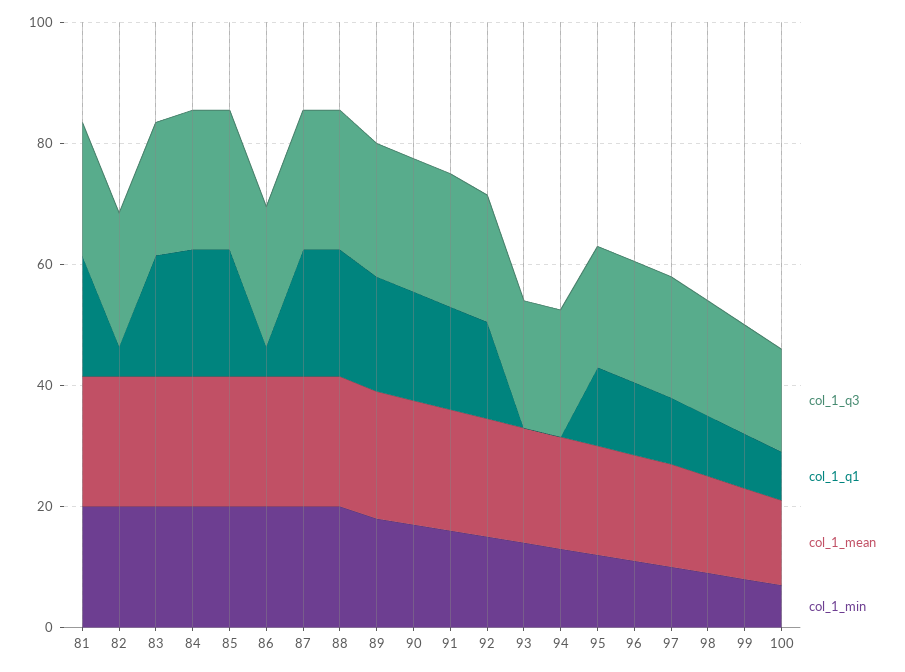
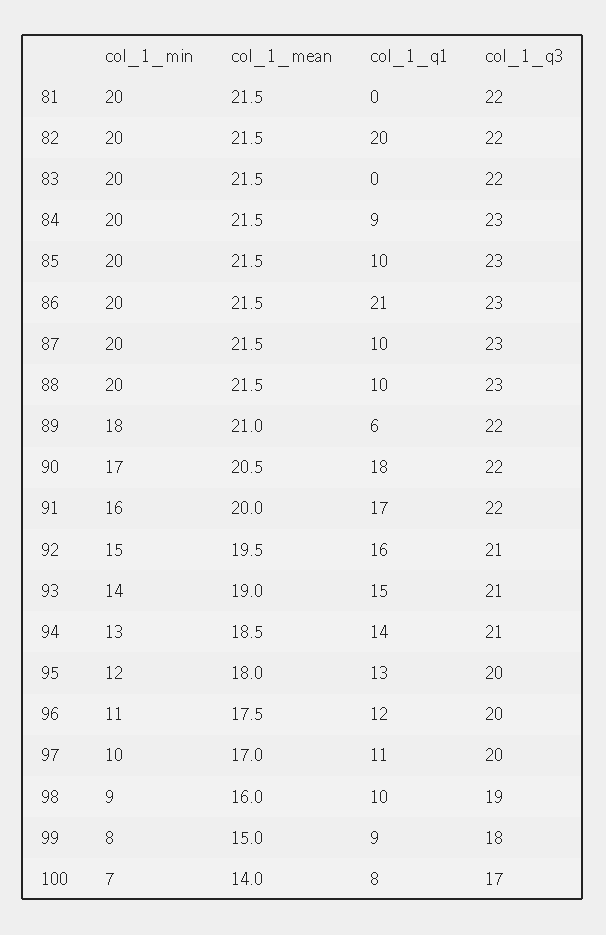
  {
    "col_1_q3": {
      "81": 22,
      "82": 22,
      "83": 22,
      "84": 23,
      "85": 23,
      "86": 23,
      "87": 23,
      "88": 23,
      "89": 22,
      "90": 22,
      "91": 22,
      "92": 21,
      "93": 21,
      "94": 21,
      "95": 20,
      "96": 20,
      "97": 20,
      "98": 19,
      "99": 18,
      "100": 17
    },
    "col_1_q1": {
-     "81": 20,
+     "81": 0,
-     "82": 5,
+     "82": 20,
-     "83": 20,
+     "83": 0,
-     "84": 20,
+     "84": 9,
-     "85": 20,
+     "85": 10,
-     "86": 5,
+     "86": 21,
-     "87": 20,
+     "87": 10,
-     "88": 20,
+     "88": 10,
-     "89": 20,
+     "89": 6,
      "90": 18,
      "91": 17,
      "92": 16,
-     "93": 0,
+     "93": 15,
-     "94": 0,
+     "94": 14,
      "95": 13,
      "96": 12,
      "97": 11,
      "98": 10,
      "99": 9,
      "100": 8
    },
    "col_1_mean": {
      "81": 21.5,
      "82": 21.5,
      "83": 21.5,
      "84": 21.5,
      "85": 21.5,
      "86": 21.5,
      "87": 21.5,
      "88": 21.5,
      "89": 21,
      "90": 20.5,
      "91": 20,
      "92": 19.5,
      "93": 19,
      "94": 18.5,
      "95": 18,
      "96": 17.5,
      "97": 17,
      "98": 16,
      "99": 15,
      "100": 14
    },
    "col_1_min": {
      "81": 20,
      "82": 20,
      "83": 20,
      "84": 20,
      "85": 20,
      "86": 20,
      "87": 20,
      "88": 20,
      "89": 18,
      "90": 17,
      "91": 16,
      "92": 15,
      "93": 14,
      "94": 13,
      "95": 12,
      "96": 11,
      "97": 10,
      "98": 9,
      "99": 8,
      "100": 7
    }
  }

